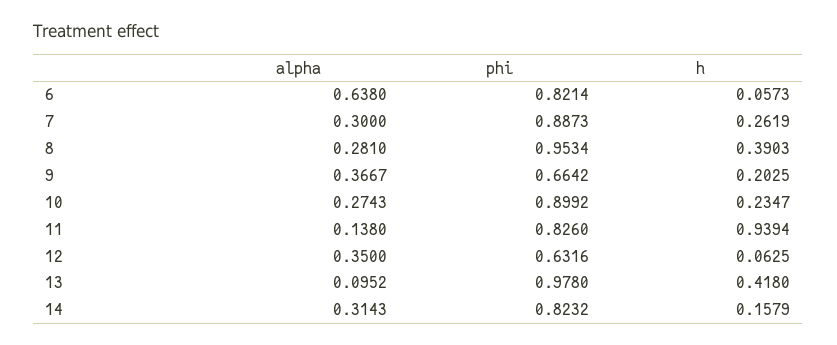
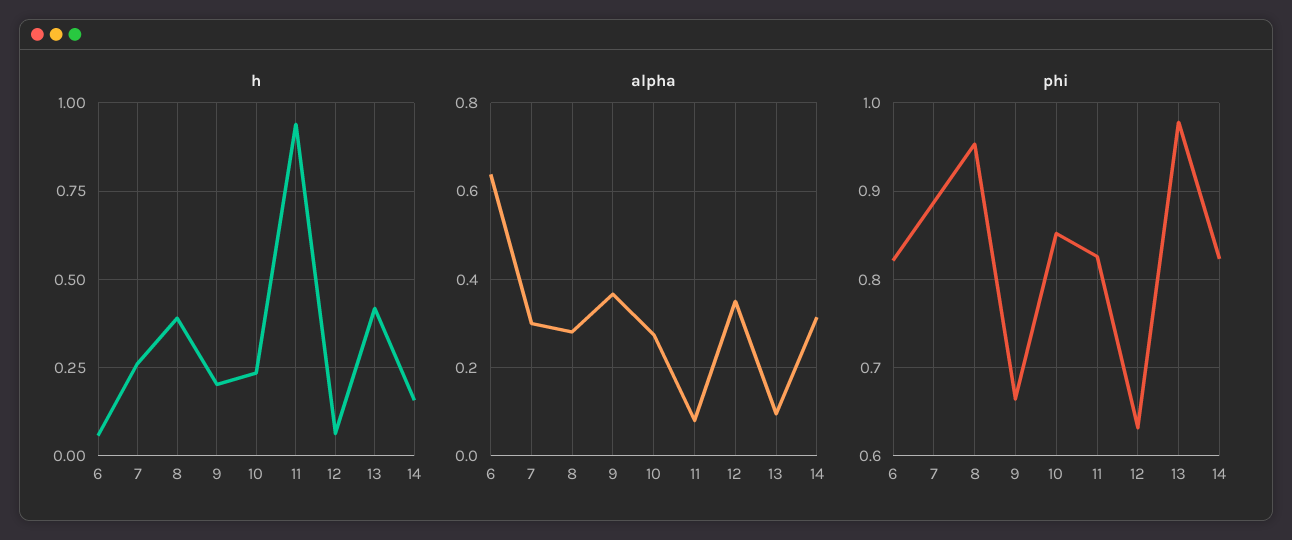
  {
    "alpha": {
      "6": 0.638,
      "7": 0.3,
      "8": 0.281,
      "9": 0.3667,
      "10": 0.2743,
-     "11": 0.138,
+     "11": 0.08,
      "12": 0.35,
      "13": 0.0952,
      "14": 0.3143
    },
    "phi": {
      "6": 0.8214,
      "7": 0.8873,
      "8": 0.9534,
      "9": 0.6642,
-     "10": 0.8992,
+     "10": 0.85,
      "11": 0.826,
      "12": 0.6316,
      "13": 0.978,
      "14": 0.8232
    },
    "h": {
      "6": 0.0573,
      "7": 0.2619,
      "8": 0.3903,
      "9": 0.2025,
      "10": 0.2347,
      "11": 0.9394,
      "12": 0.0625,
      "13": 0.418,
      "14": 0.1579
    }
  }

